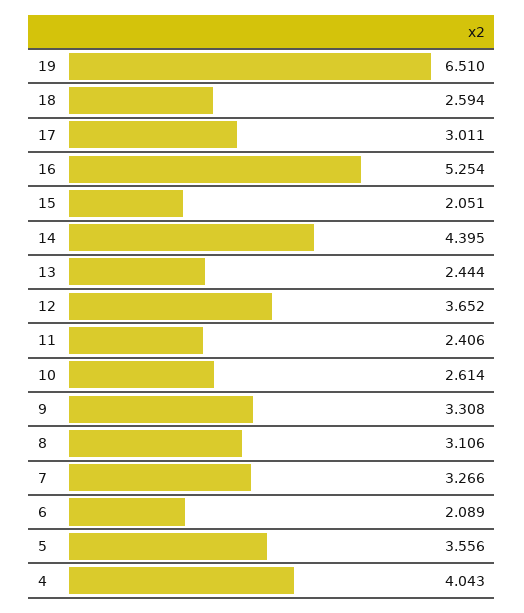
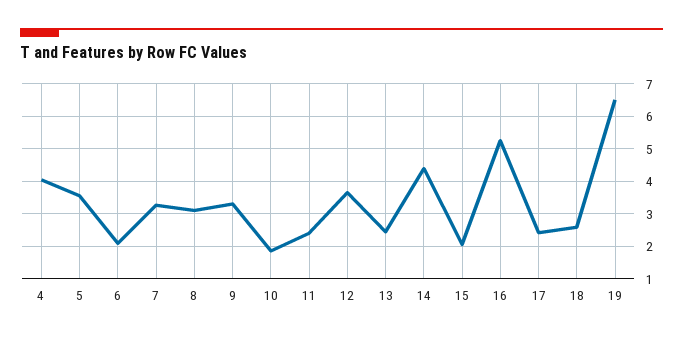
  {
    "19": 6.51,
    "18": 2.594,
-   "17": 3.011,
+   "17": 2.4,
    "16": 5.254,
    "15": 2.051,
    "14": 4.395,
    "13": 2.444,
    "12": 3.652,
    "11": 2.406,
-   "10": 2.614,
+   "10": 1.8,
    "9": 3.308,
    "8": 3.106,
    "7": 3.266,
    "6": 2.089,
    "5": 3.556,
    "4": 4.043
  }

